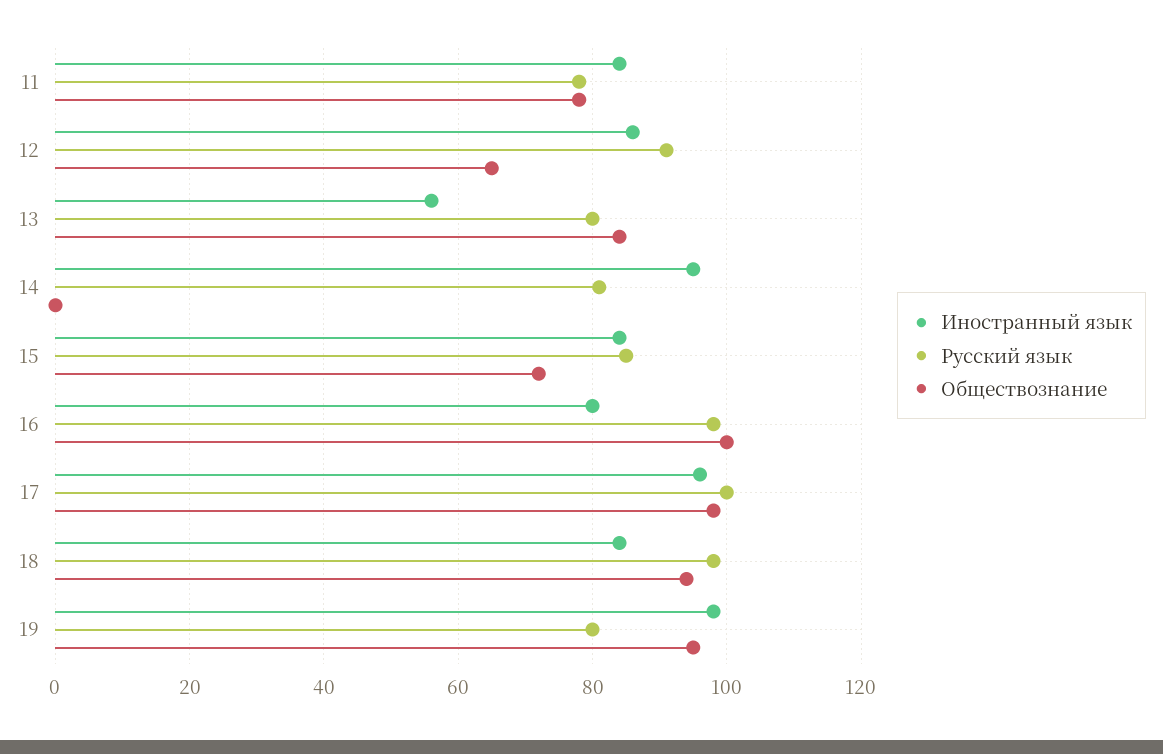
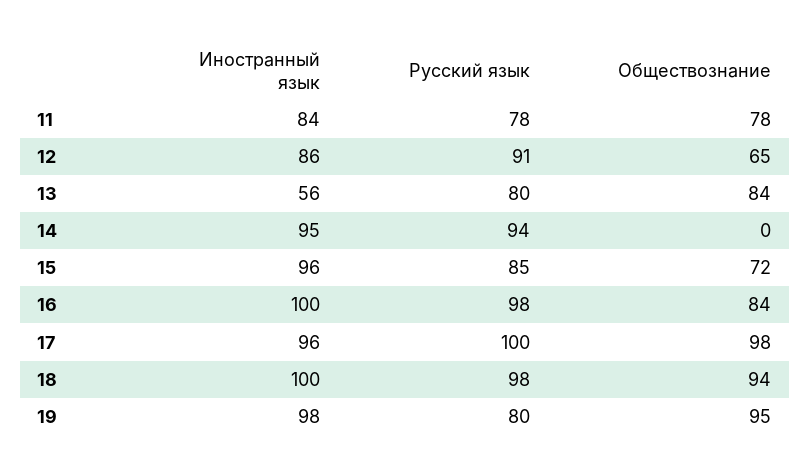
  {
    "Иностранный язык": {
      "11": 84,
      "12": 86,
      "13": 56,
      "14": 95,
-     "15": 85,
+     "15": 96,
-     "16": 80,
+     "16": 100,
      "17": 96,
-     "18": 85,
+     "18": 100,
      "19": 98
    },
    "Русский язык": {
      "11": 78,
      "12": 91,
      "13": 80,
-     "14": 80,
+     "14": 94,
      "15": 85,
      "16": 98,
      "17": 100,
      "18": 98,
      "19": 80
    },
    "Обществознание": {
      "11": 78,
      "12": 65,
      "13": 84,
      "14": 0,
      "15": 72,
-     "16": 100,
+     "16": 84,
      "17": 98,
      "18": 94,
      "19": 95
    }
  }

